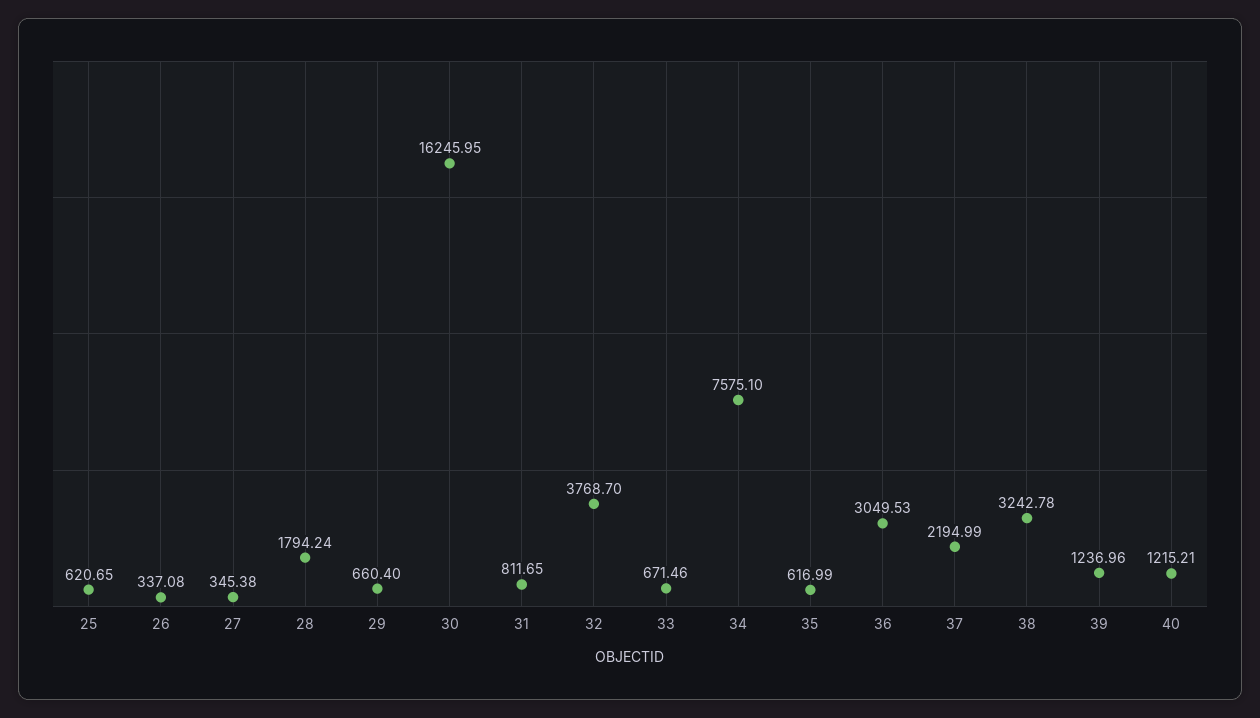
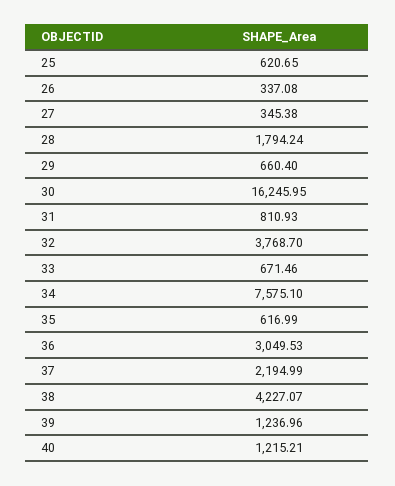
  {
    "25": 620.65,
    "26": 337.08,
    "27": 345.38,
    "28": 1794.24,
    "29": 660.4,
    "30": 16245.95,
-   "31": 811.65,
+   "31": 810.93,
    "32": 3768.7,
    "33": 671.46,
    "34": 7575.1,
    "35": 616.99,
    "36": 3049.53,
    "37": 2194.99,
-   "38": 3242.78,
+   "38": 4227.07,
    "39": 1236.96,
    "40": 1215.21
  }

